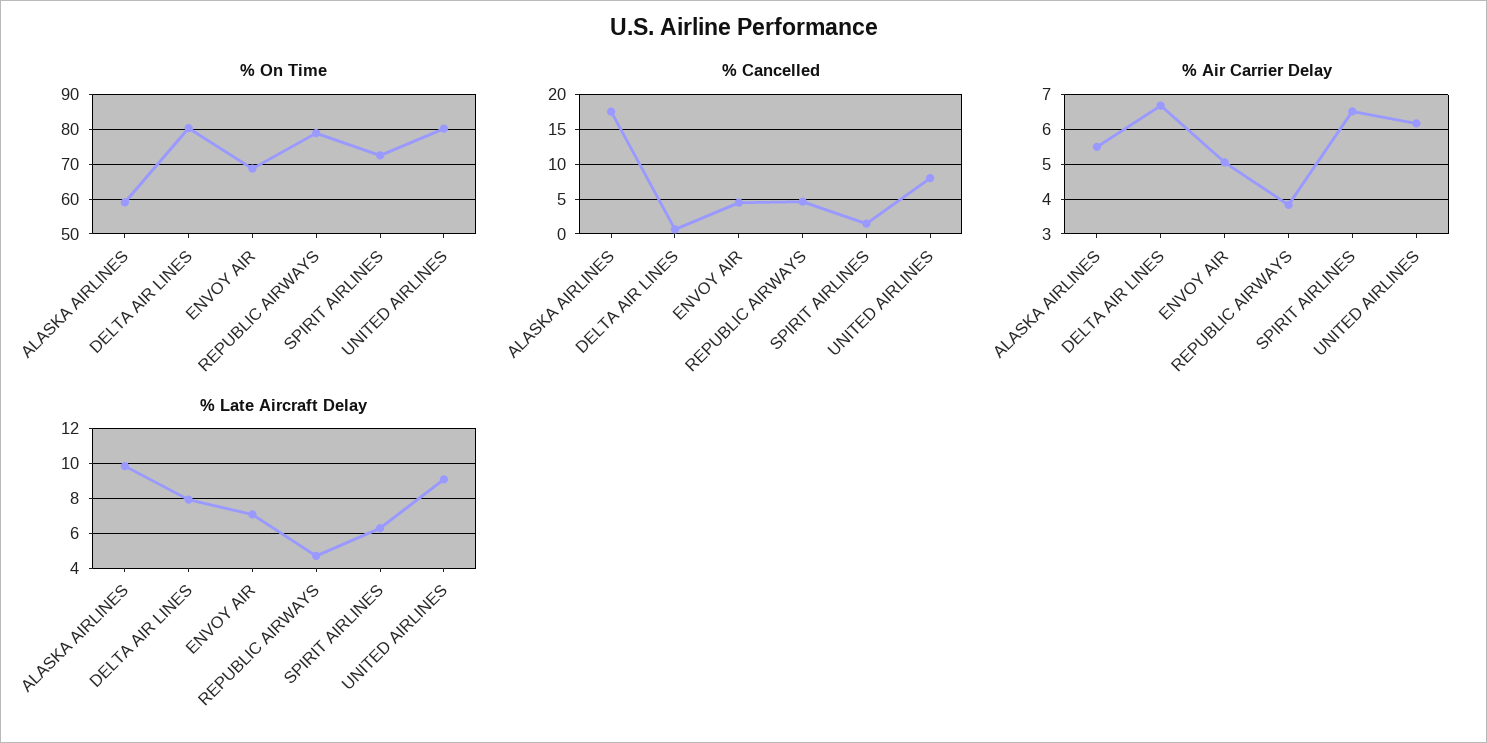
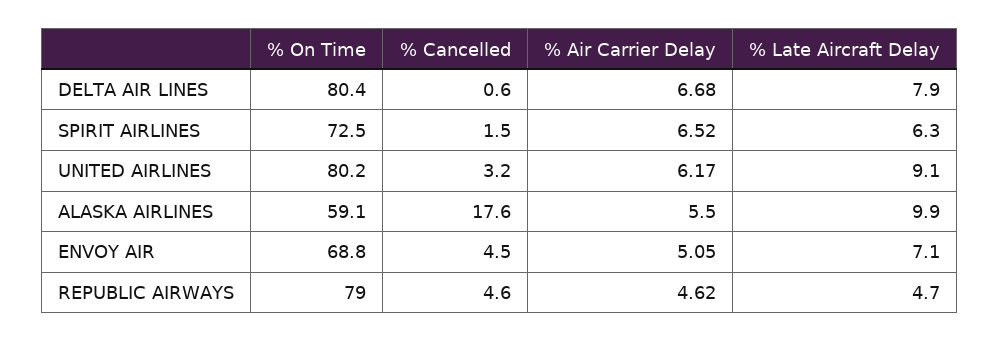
  {
    "% On Time": {
      "ALASKA AIRLINES": 59.1,
      "DELTA AIR LINES": 80.4,
      "ENVOY AIR": 68.8,
      "REPUBLIC AIRWAYS": 79,
      "SPIRIT AIRLINES": 72.5,
      "UNITED AIRLINES": 80.2
    },
    "% Cancelled": {
      "ALASKA AIRLINES": 17.6,
      "DELTA AIR LINES": 0.6,
      "ENVOY AIR": 4.5,
      "REPUBLIC AIRWAYS": 4.6,
      "SPIRIT AIRLINES": 1.5,
-     "UNITED AIRLINES": 8
+     "UNITED AIRLINES": 3.2
    },
    "% Air Carrier Delay": {
      "ALASKA AIRLINES": 5.5,
      "DELTA AIR LINES": 6.68,
      "ENVOY AIR": 5.05,
-     "REPUBLIC AIRWAYS": 3.8,
+     "REPUBLIC AIRWAYS": 4.62,
      "SPIRIT AIRLINES": 6.52,
      "UNITED AIRLINES": 6.17
    },
    "% Late Aircraft Delay": {
      "ALASKA AIRLINES": 9.9,
      "DELTA AIR LINES": 7.9,
      "ENVOY AIR": 7.1,
      "REPUBLIC AIRWAYS": 4.7,
      "SPIRIT AIRLINES": 6.3,
      "UNITED AIRLINES": 9.1
    }
  }

